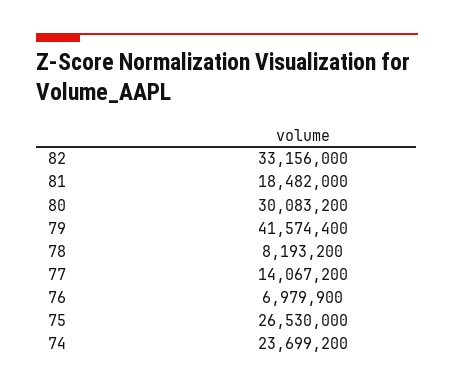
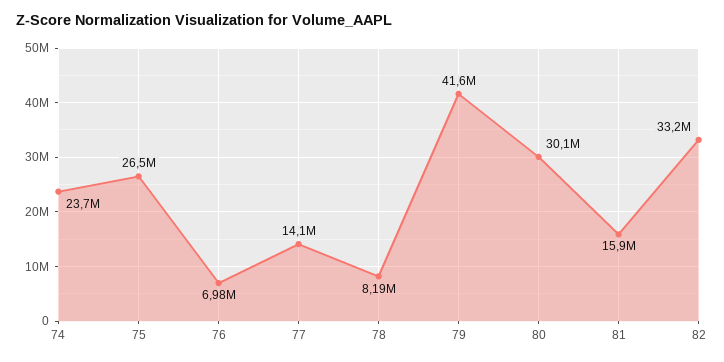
  {
    "82": 33156000,
-   "81": 18482000,
+   "81": 15900000,
    "80": 30083200,
    "79": 41574400,
    "78": 8193200,
    "77": 14067200,
    "76": 6979900,
    "75": 26530000,
    "74": 23699200
  }

